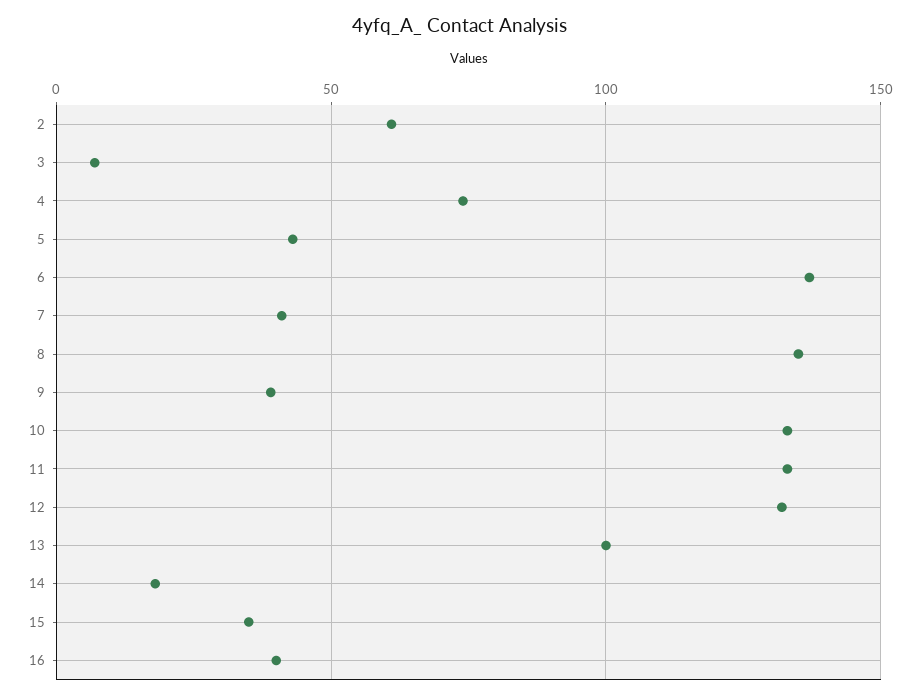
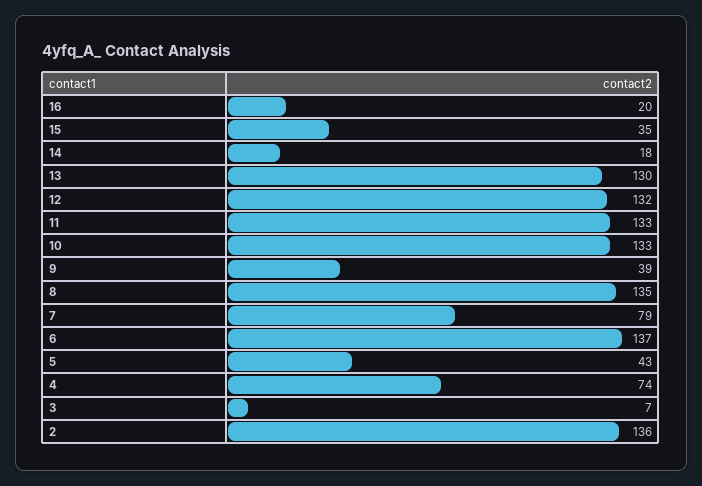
  {
-   "2": 60,
+   "2": 136,
    "3": 7,
    "4": 74,
    "5": 43,
    "6": 137,
-   "7": 40,
+   "7": 79,
    "8": 135,
    "9": 39,
    "10": 133,
    "11": 133,
    "12": 132,
-   "13": 100,
+   "13": 130,
    "14": 18,
    "15": 35,
-   "16": 40
+   "16": 20
  }

